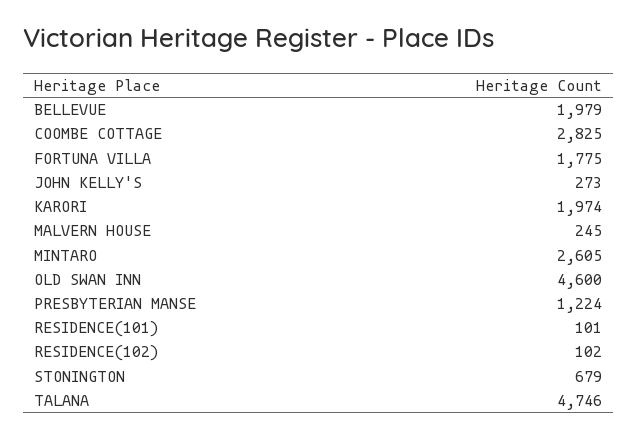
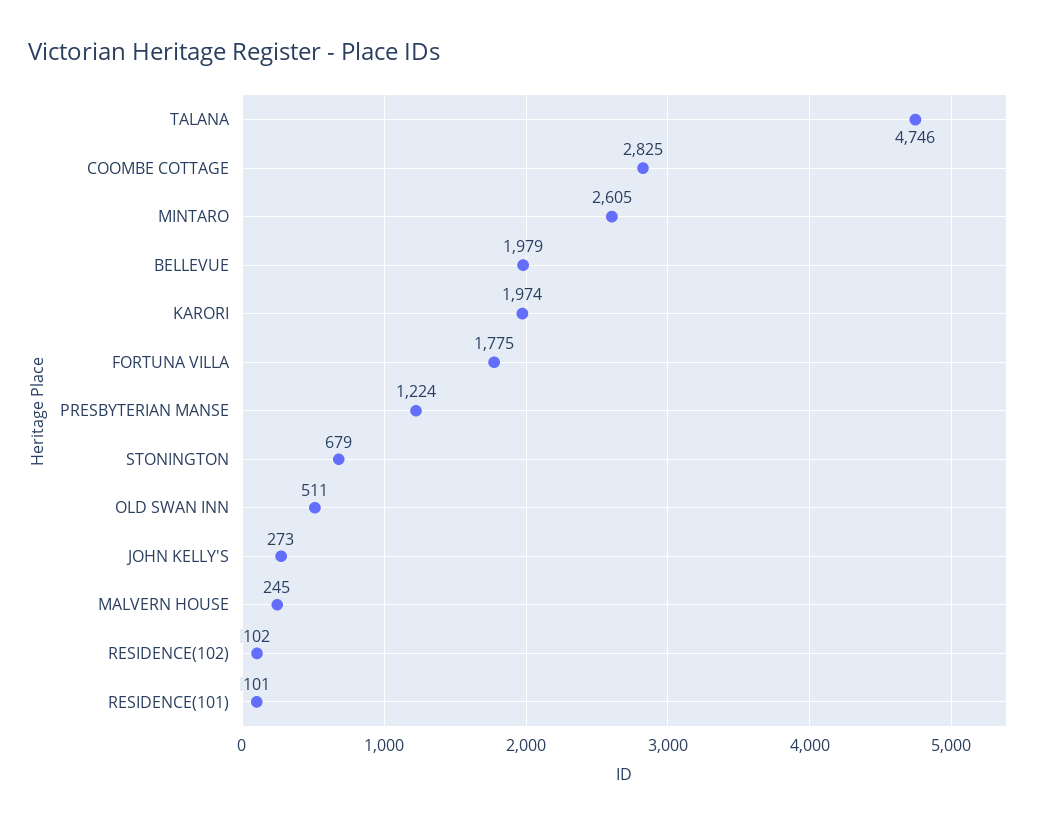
  {
    "BELLEVUE": 1979,
    "COOMBE COTTAGE": 2825,
    "FORTUNA VILLA": 1775,
    "JOHN KELLY'S": 273,
    "KARORI": 1974,
    "MALVERN HOUSE": 245,
    "MINTARO": 2605,
-   "OLD SWAN INN": 4600,
+   "OLD SWAN INN": 511,
    "PRESBYTERIAN MANSE": 1224,
    "RESIDENCE(101)": 101,
    "RESIDENCE(102)": 102,
    "STONINGTON": 679,
    "TALANA": 4746
  }

